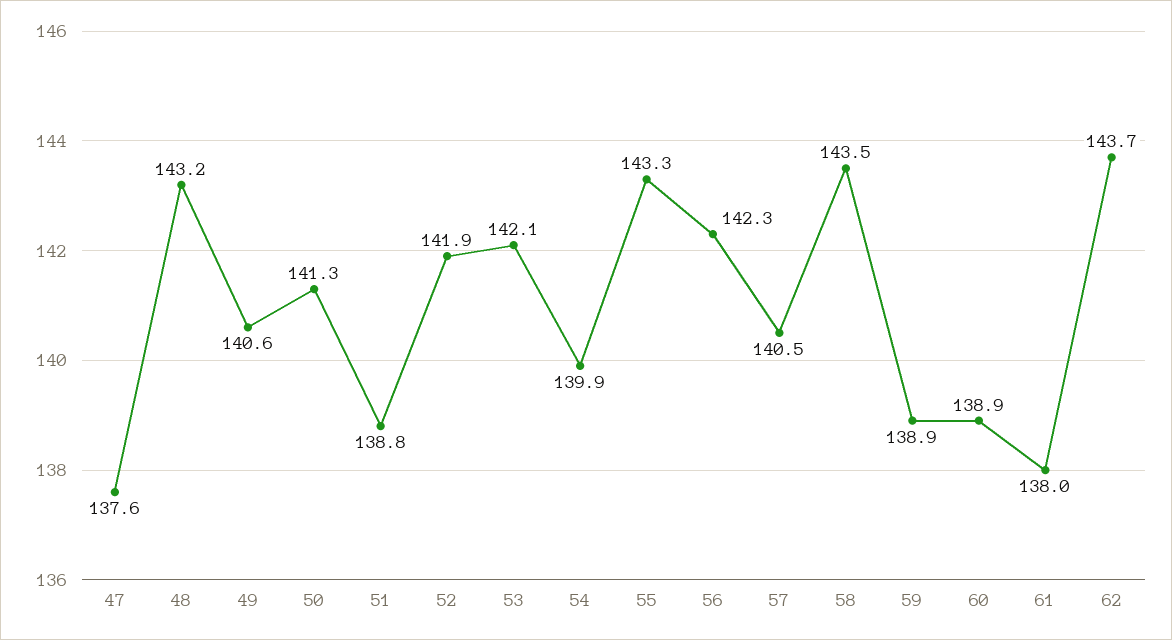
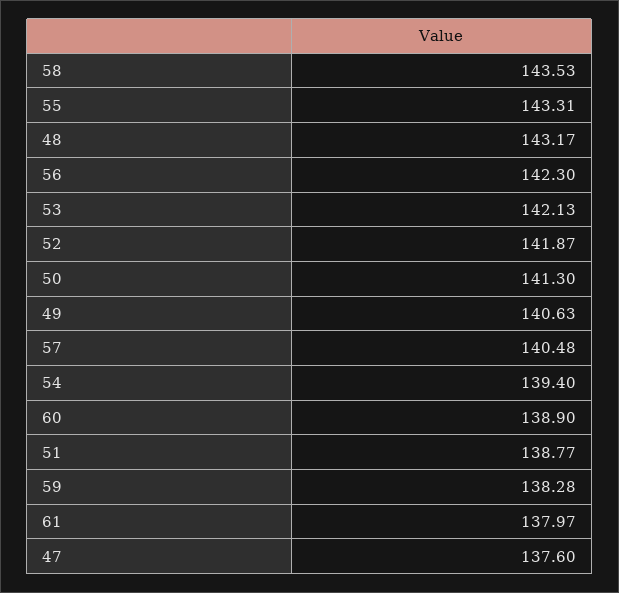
  {
    "47": 137.6,
    "48": 143.17,
    "49": 140.63,
    "50": 141.3,
    "51": 138.77,
    "52": 141.87,
    "53": 142.13,
-   "54": 139.9,
+   "54": 139.4,
    "55": 143.31,
    "56": 142.3,
    "57": 140.48,
    "58": 143.53,
-   "59": 138.9,
+   "59": 138.28,
    "60": 138.9,
-   "61": 137.97,
+   "61": 137.97
-   "62": 143.7
  }

